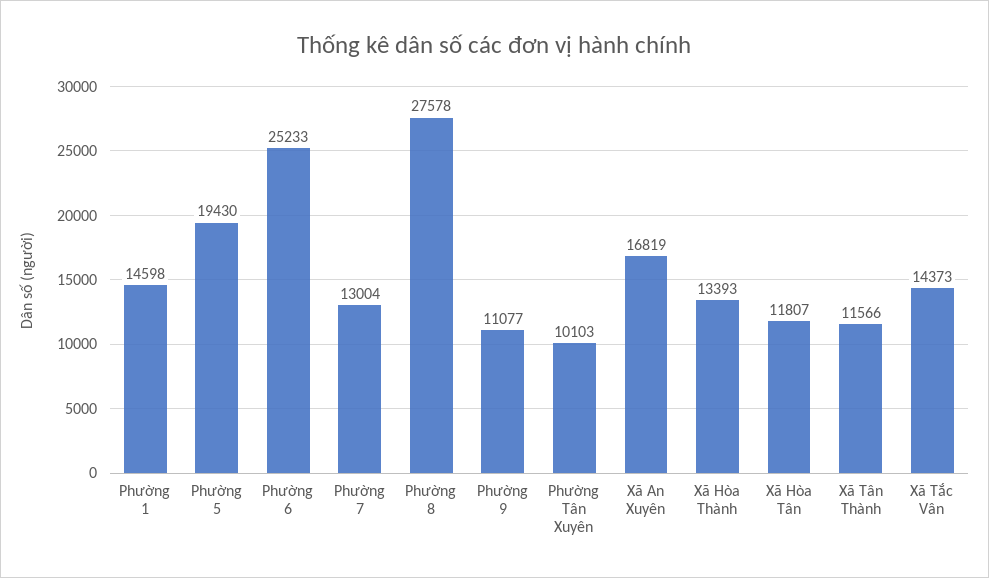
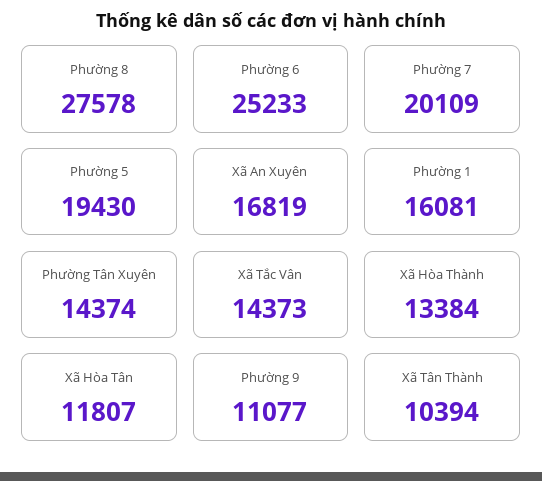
  {
-   "Phường 1": 14598,
+   "Phường 1": 16081,
    "Phường 5": 19430,
    "Phường 6": 25233,
-   "Phường 7": 13004,
+   "Phường 7": 20109,
    "Phường 8": 27578,
    "Phường 9": 11077,
-   "Phường Tân Xuyên": 10103,
+   "Phường Tân Xuyên": 14374,
    "Xã An Xuyên": 16819,
-   "Xã Hòa Thành": 13393,
+   "Xã Hòa Thành": 13384,
    "Xã Hòa Tân": 11807,
-   "Xã Tân Thành": 11566,
+   "Xã Tân Thành": 10394,
    "Xã Tắc Vân": 14373
  }

